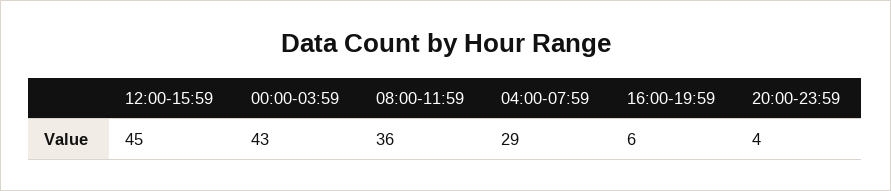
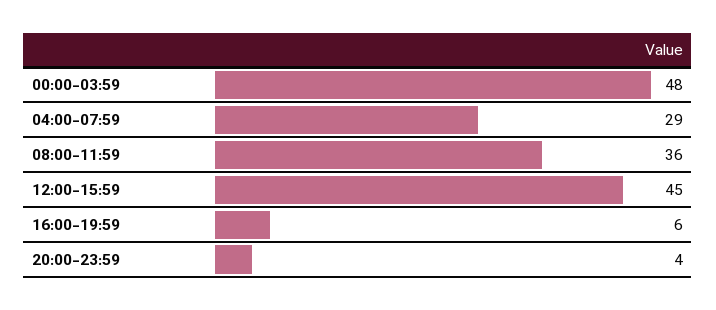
  {
    "12:00-15:59": 45,
-   "00:00-03:59": 43,
+   "00:00-03:59": 48,
    "08:00-11:59": 36,
    "04:00-07:59": 29,
    "16:00-19:59": 6,
    "20:00-23:59": 4
  }

